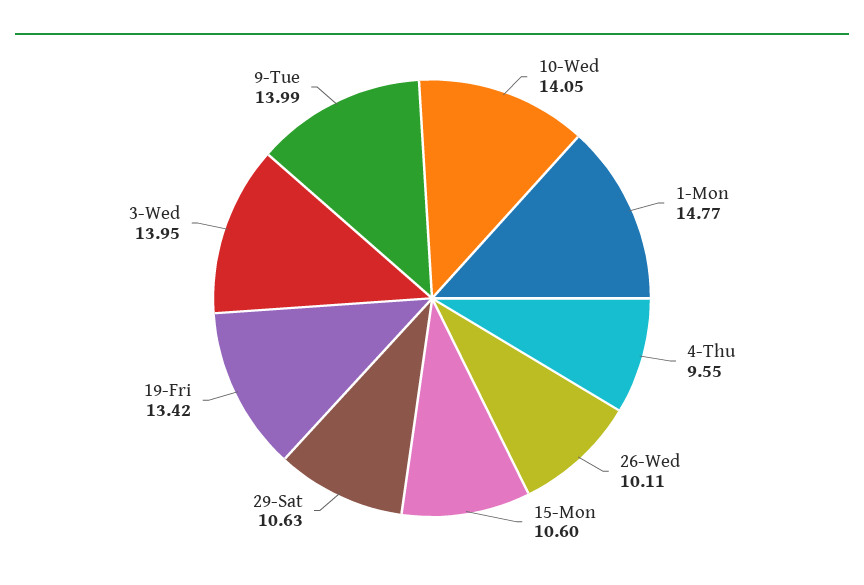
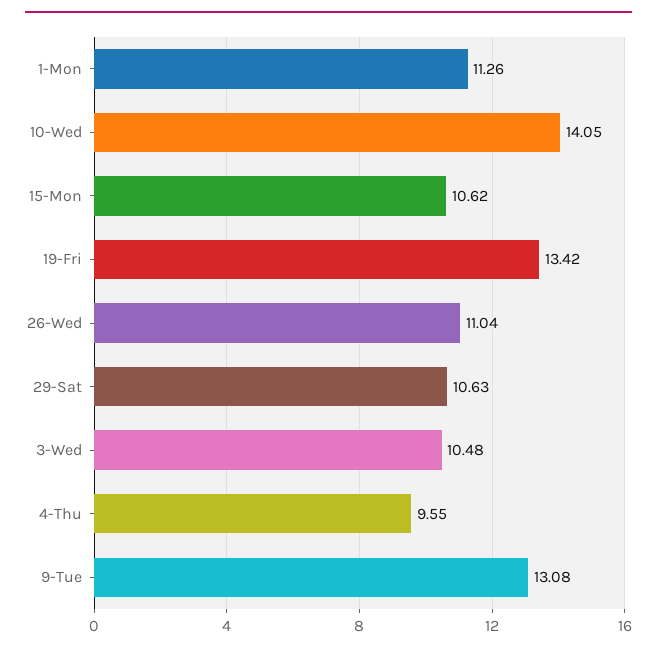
  {
    "10-Wed": 14.05,
-   "1-Mon": 14.77,
+   "1-Mon": 11.26,
    "4-Thu": 9.55,
-   "26-Wed": 10.11,
+   "26-Wed": 11.04,
-   "15-Mon": 10.6,
+   "15-Mon": 10.62,
    "29-Sat": 10.63,
    "19-Fri": 13.42,
-   "3-Wed": 13.95,
+   "3-Wed": 10.48,
-   "9-Tue": 13.99
+   "9-Tue": 13.08
  }

